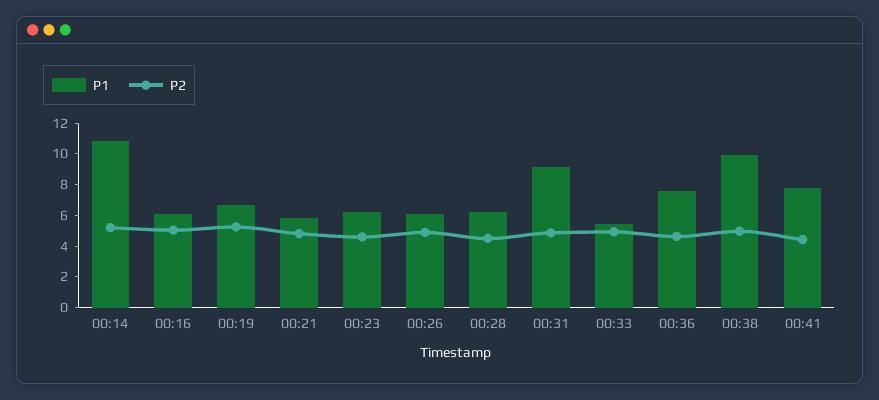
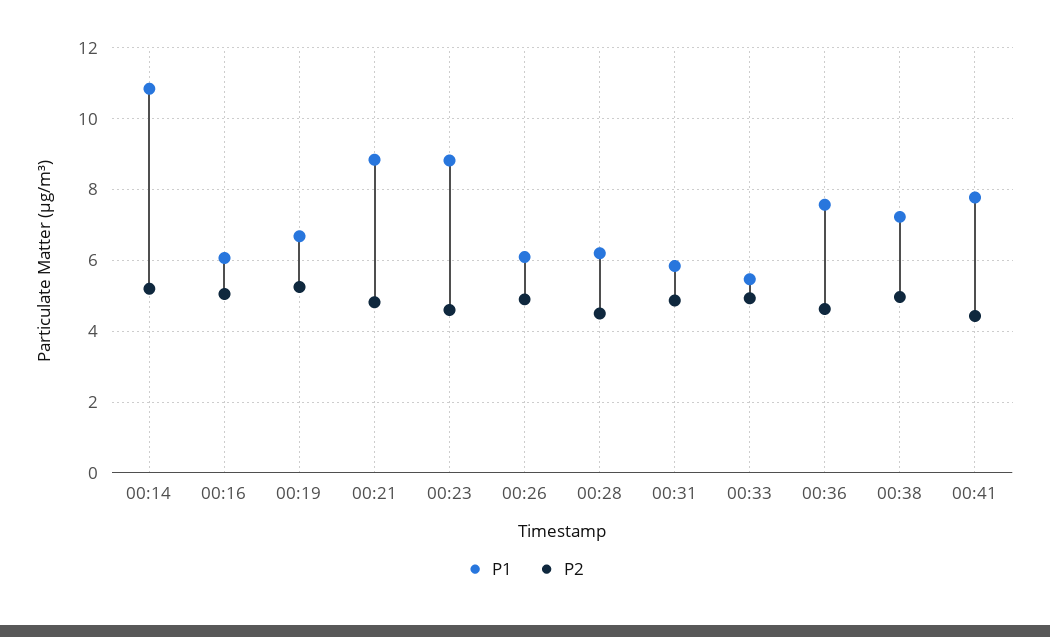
  {
    "P1": {
      "00:14": 10.8,
      "00:16": 6,
      "00:19": 6.6,
-     "00:21": 6,
+     "00:21": 8.8,
-     "00:23": 6,
+     "00:23": 8.8,
      "00:26": 6.2,
      "00:28": 6.2,
-     "00:31": 9,
+     "00:31": 5.8,
      "00:33": 5.4,
      "00:36": 7.6,
-     "00:38": 10,
+     "00:38": 7.2,
      "00:41": 7.8
    },
    "P2": {
      "00:14": 5.2,
      "00:16": 5,
      "00:19": 5.2,
      "00:21": 4.8,
      "00:23": 4.6,
      "00:26": 5,
      "00:28": 4.6,
      "00:31": 4.8,
      "00:33": 5,
      "00:36": 4.6,
      "00:38": 5,
      "00:41": 4.4
    }
  }

